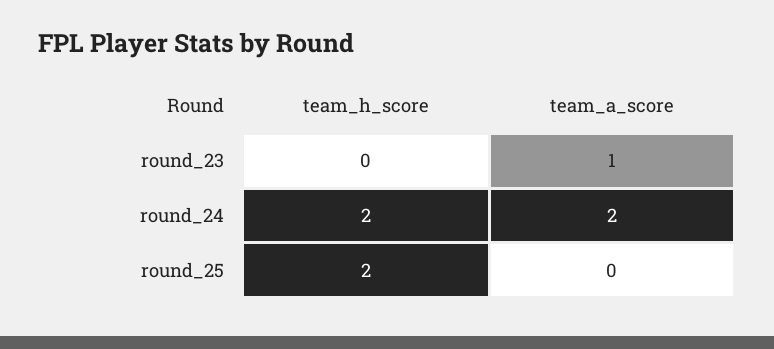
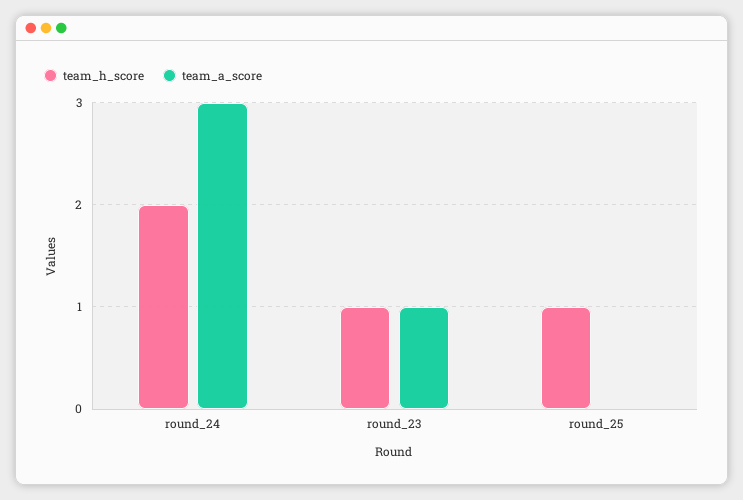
  {
    "team_h_score": {
-     "round_23": 0,
+     "round_23": 1,
      "round_24": 2,
-     "round_25": 2
+     "round_25": 1
    },
    "team_a_score": {
      "round_23": 1,
-     "round_24": 2,
+     "round_24": 3,
      "round_25": 0
    }
  }

